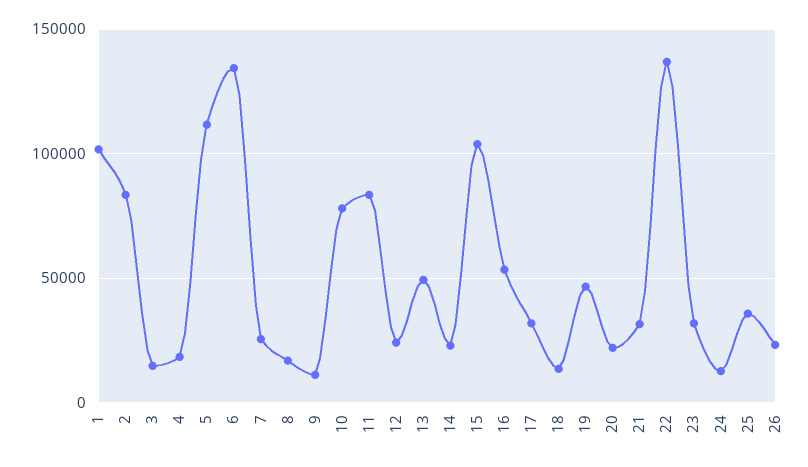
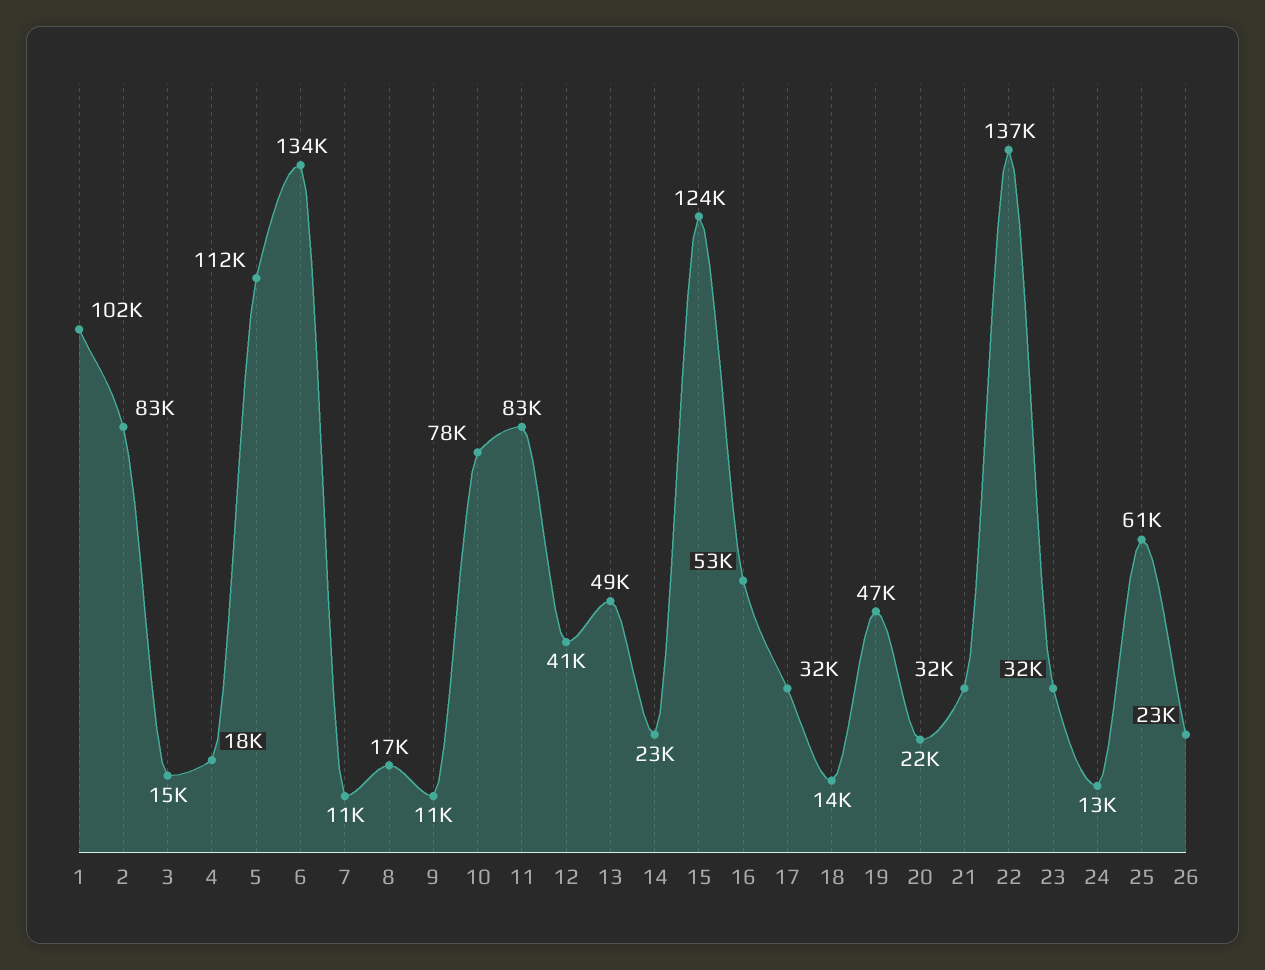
  {
    "1": 102000,
    "2": 83000,
    "3": 15000,
    "4": 18000,
    "5": 112000,
    "6": 134000,
-   "7": 25000,
+   "7": 11000,
    "8": 17000,
    "9": 11000,
    "10": 78000,
    "11": 83000,
-   "12": 25000,
+   "12": 41000,
    "13": 49000,
    "14": 23000,
-   "15": 105000,
+   "15": 124000,
    "16": 53000,
    "17": 32000,
    "18": 14000,
    "19": 47000,
    "20": 22000,
    "21": 32000,
    "22": 137000,
    "23": 32000,
    "24": 13000,
-   "25": 35000,
+   "25": 61000,
    "26": 23000
  }

